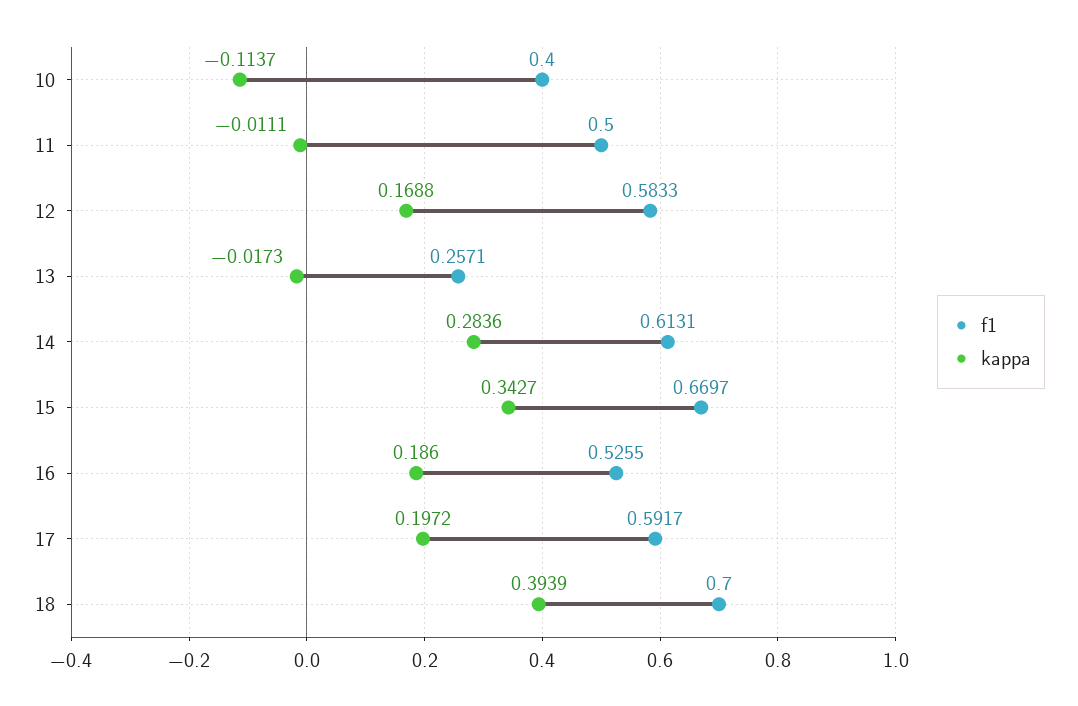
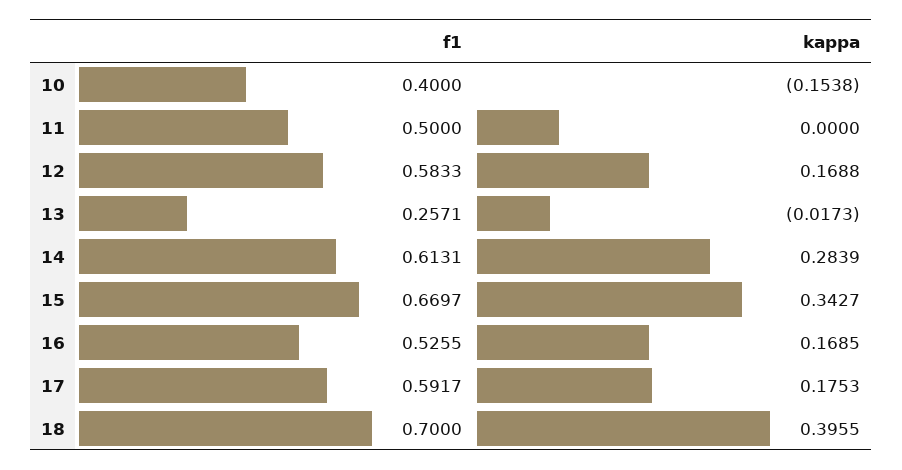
  {
    "f1": {
      "10": 0.4,
      "11": 0.5,
      "12": 0.5833,
      "13": 0.2571,
      "14": 0.6131,
      "15": 0.6697,
      "16": 0.5255,
      "17": 0.5917,
      "18": 0.7
    },
    "kappa": {
-     "10": -0.1137,
+     "10": -0.1538,
-     "11": -0.0111,
+     "11": 0,
      "12": 0.1688,
      "13": -0.0173,
-     "14": 0.2836,
+     "14": 0.2839,
      "15": 0.3427,
-     "16": 0.186,
+     "16": 0.1685,
-     "17": 0.1972,
+     "17": 0.1753,
-     "18": 0.3939
+     "18": 0.3955
    }
  }

